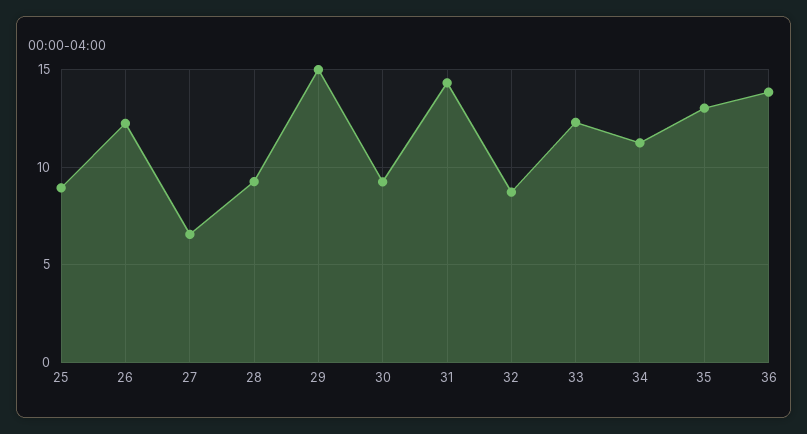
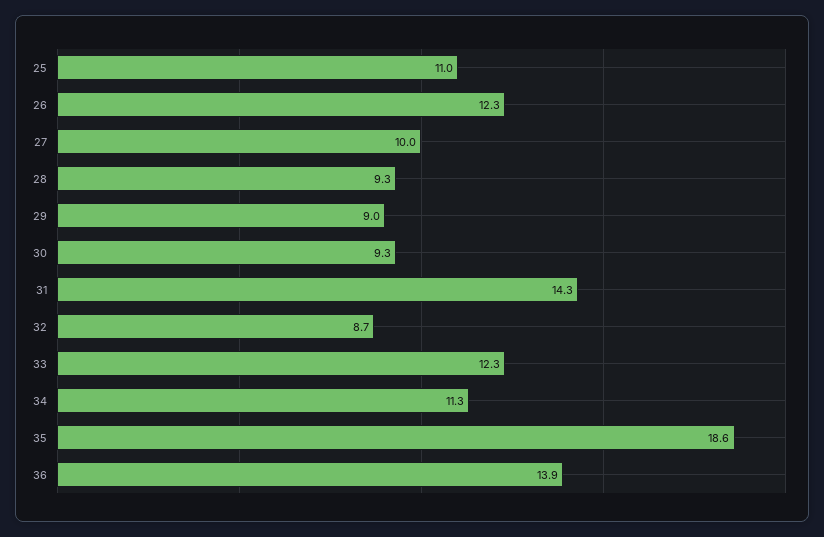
  {
-   "25": 9,
+   "25": 11,
    "26": 12.3,
-   "27": 6.5,
+   "27": 10,
    "28": 9.3,
-   "29": 15,
+   "29": 9,
    "30": 9.3,
    "31": 14.3,
    "32": 8.7,
    "33": 12.3,
    "34": 11.3,
-   "35": 13,
+   "35": 18.6,
    "36": 13.9
  }

